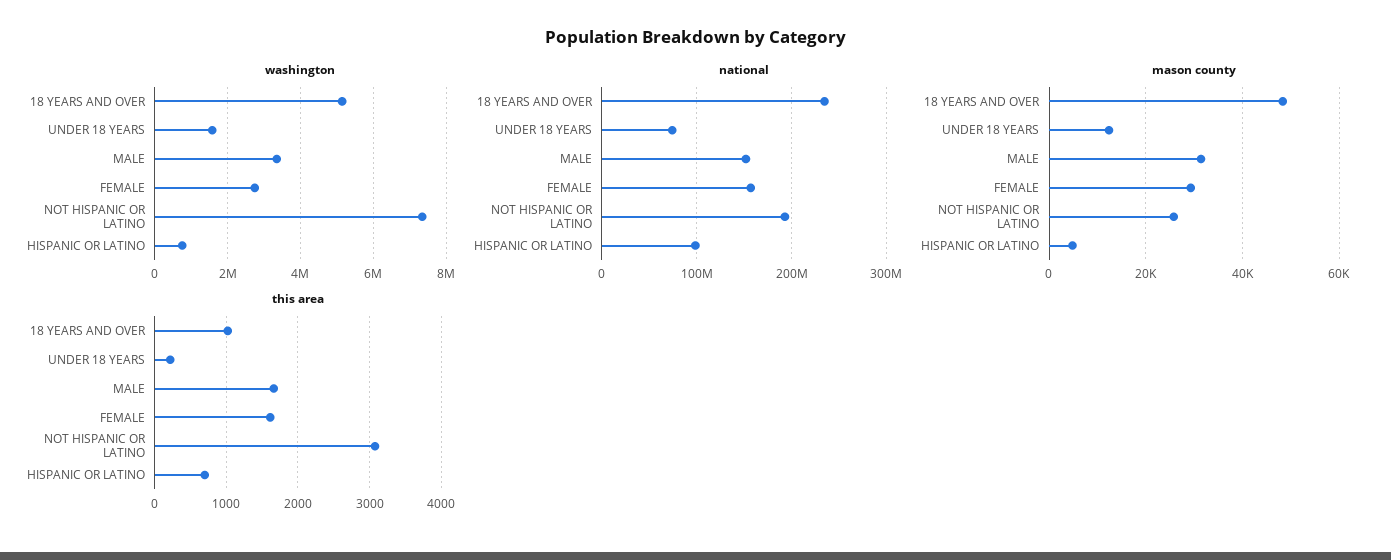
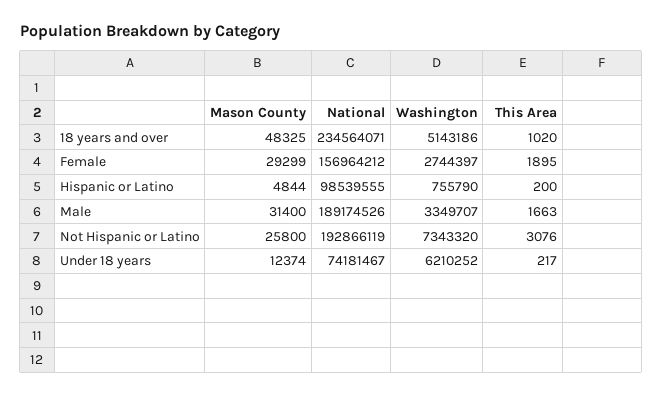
  {
    "washington": {
      "18 YEARS AND OVER": 5143186,
-     "UNDER 18 YEARS": 1600000,
+     "UNDER 18 YEARS": 6210252,
      "MALE": 3349707,
      "FEMALE": 2744397,
      "NOT HISPANIC OR LATINO": 7343320,
      "HISPANIC OR LATINO": 755790
    },
    "national": {
      "18 YEARS AND OVER": 234564071,
      "UNDER 18 YEARS": 74181467,
-     "MALE": 150000000,
+     "MALE": 189174526,
      "FEMALE": 156964212,
      "NOT HISPANIC OR LATINO": 192866119,
      "HISPANIC OR LATINO": 98539555
    },
    "mason county": {
      "18 YEARS AND OVER": 48325,
      "UNDER 18 YEARS": 12374,
      "MALE": 31400,
      "FEMALE": 29299,
      "NOT HISPANIC OR LATINO": 25800,
      "HISPANIC OR LATINO": 4844
    },
    "this area": {
      "18 YEARS AND OVER": 1020,
      "UNDER 18 YEARS": 217,
      "MALE": 1663,
-     "FEMALE": 1600,
+     "FEMALE": 1895,
      "NOT HISPANIC OR LATINO": 3076,
-     "HISPANIC OR LATINO": 700
+     "HISPANIC OR LATINO": 200
    }
  }

